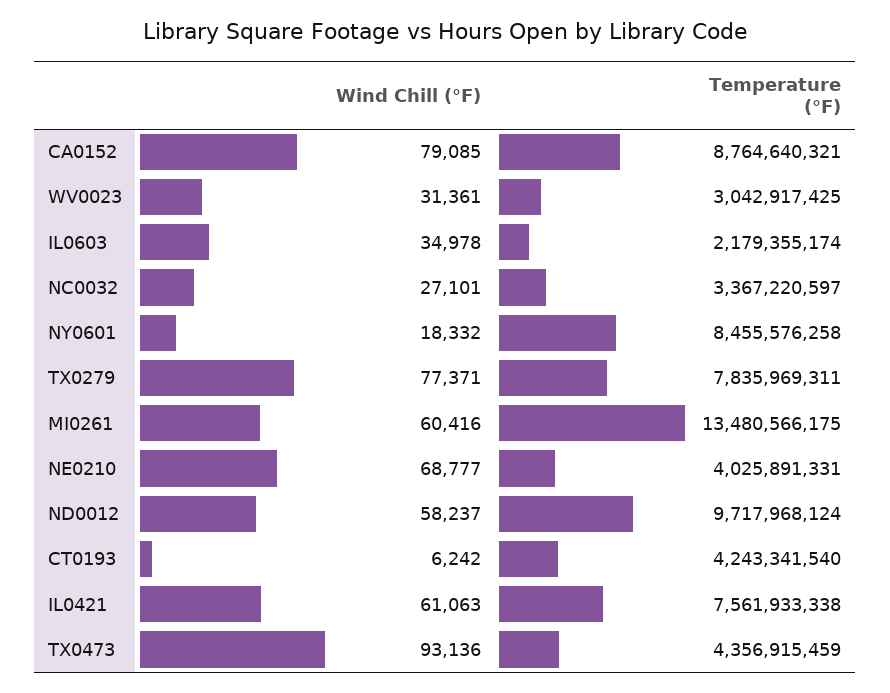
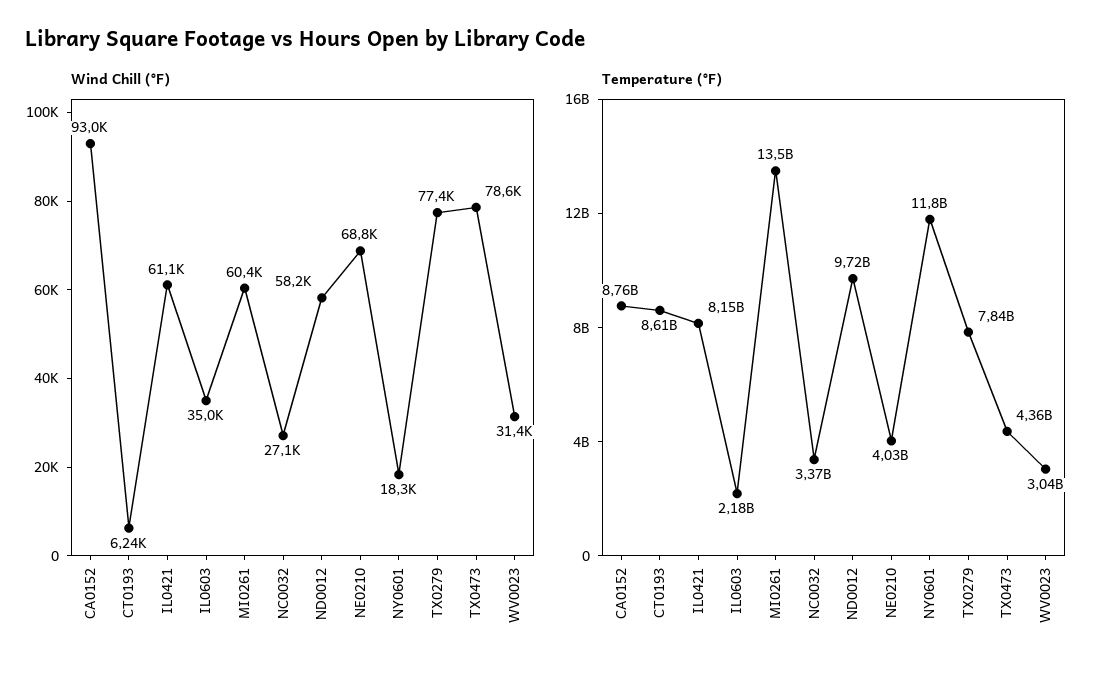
  {
    "Wind Chill (°F)": {
-     "CA0152": 79085,
+     "CA0152": 93000,
      "WV0023": 31361,
      "IL0603": 34978,
      "NC0032": 27101,
      "NY0601": 18332,
      "TX0279": 77371,
      "MI0261": 60416,
      "NE0210": 68777,
      "ND0012": 58237,
      "CT0193": 6242,
      "IL0421": 61063,
-     "TX0473": 93136
+     "TX0473": 78600
    },
    "Temperature (°F)": {
      "CA0152": 8764640321,
      "WV0023": 3042917425,
      "IL0603": 2179355174,
      "NC0032": 3367220597,
-     "NY0601": 8455576258,
+     "NY0601": 11800000000,
      "TX0279": 7835969311,
      "MI0261": 13480566175,
      "NE0210": 4025891331,
      "ND0012": 9717968124,
-     "CT0193": 4243341540,
+     "CT0193": 8610000000,
-     "IL0421": 7561933338,
+     "IL0421": 8150000000,
      "TX0473": 4356915459
    }
  }

